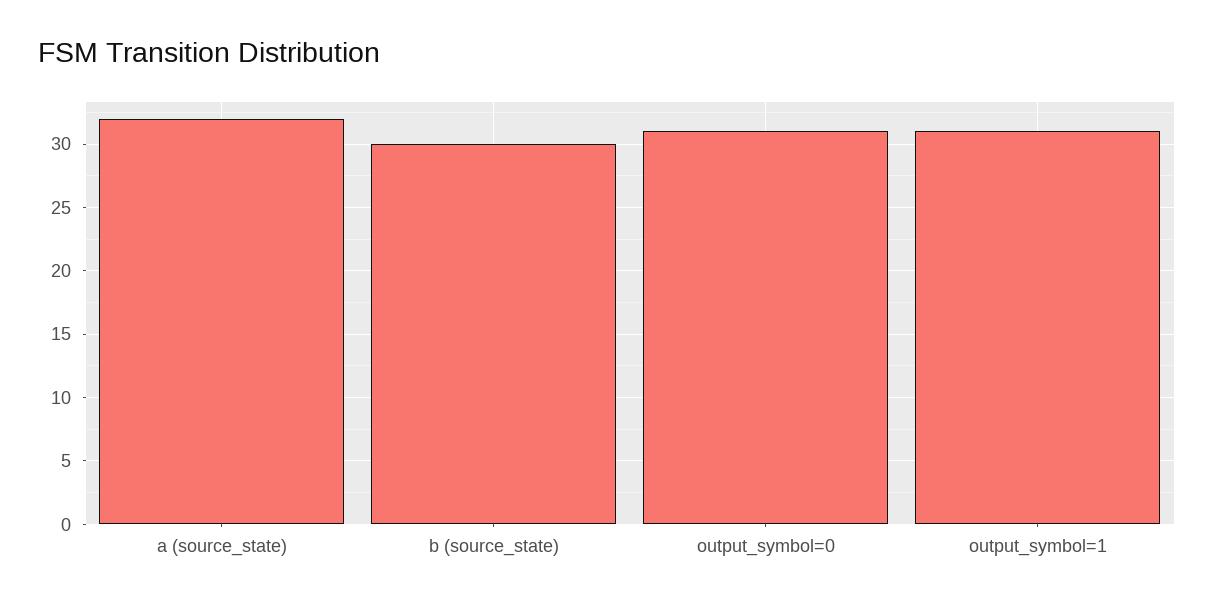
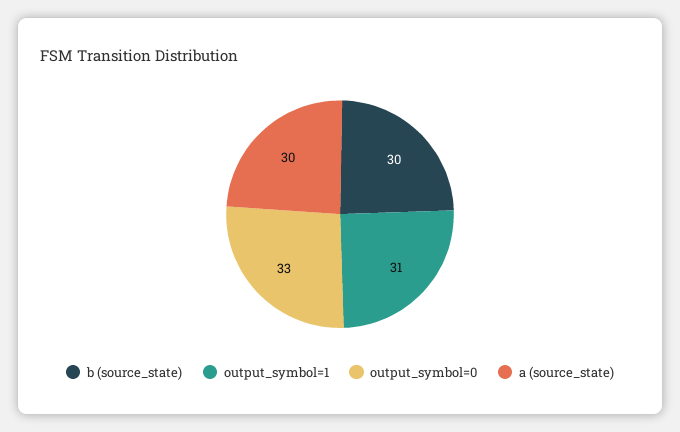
  {
-   "a (source_state)": 32,
+   "a (source_state)": 30,
    "b (source_state)": 30,
-   "output_symbol=0": 31,
+   "output_symbol=0": 33,
    "output_symbol=1": 31
  }

